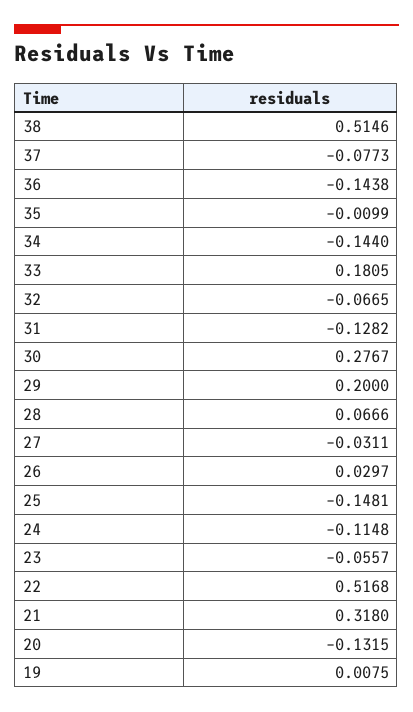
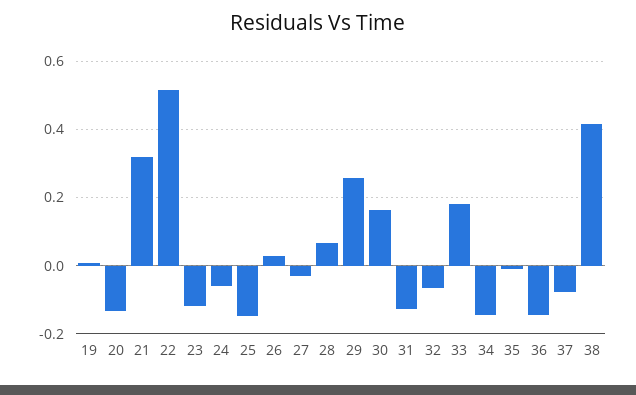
  {
-   "38": 0.5146,
+   "38": 0.42,
    "37": -0.0773,
    "36": -0.1438,
    "35": -0.0099,
    "34": -0.144,
    "33": 0.1805,
    "32": -0.0665,
    "31": -0.1282,
-   "30": 0.2767,
+   "30": 0.16,
-   "29": 0.2,
+   "29": 0.26,
    "28": 0.0666,
    "27": -0.0311,
    "26": 0.0297,
    "25": -0.1481,
-   "24": -0.1148,
+   "24": -0.06,
-   "23": -0.0557,
+   "23": -0.12,
    "22": 0.5168,
    "21": 0.318,
    "20": -0.1315,
    "19": 0.0075
  }

